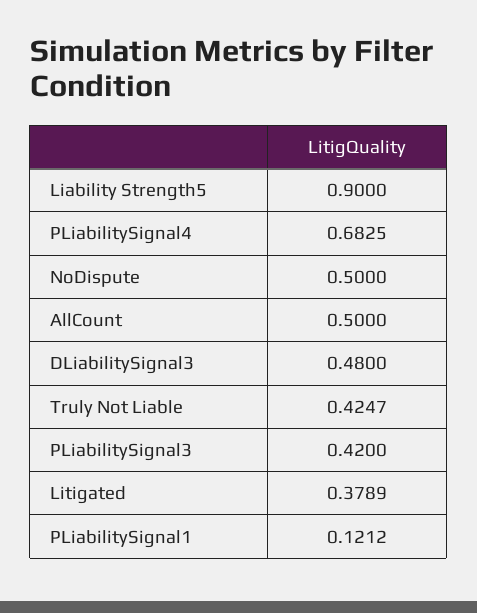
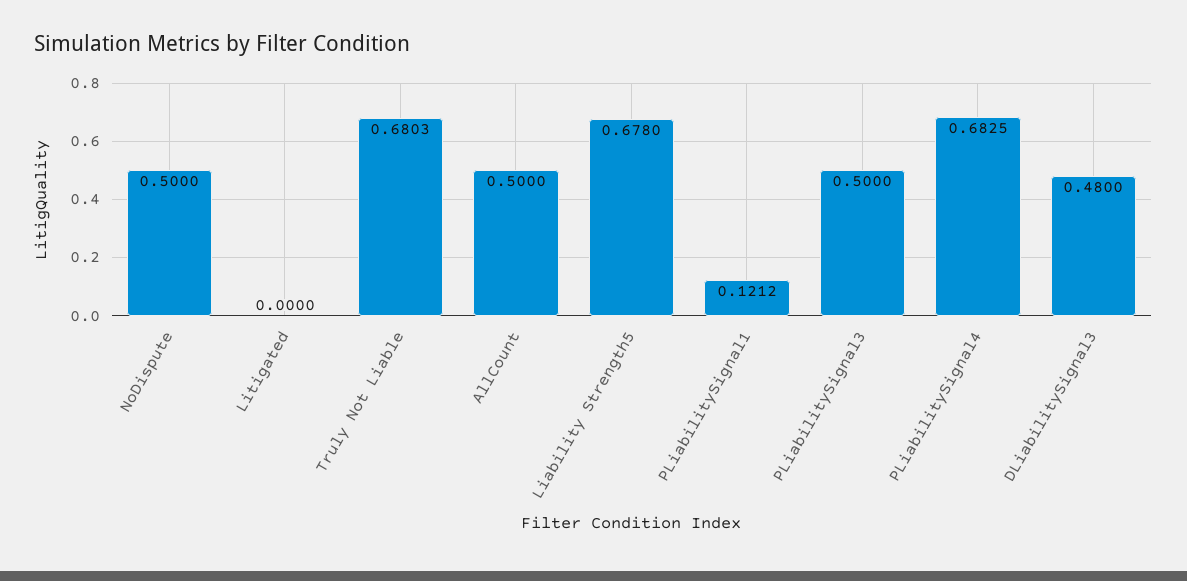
  {
-   "Liability Strength5": 0.9,
+   "Liability Strength5": 0.678,
    "PLiabilitySignal4": 0.6825,
    "NoDispute": 0.5,
    "AllCount": 0.5,
    "DLiabilitySignal3": 0.48,
-   "Truly Not Liable": 0.4247,
+   "Truly Not Liable": 0.6803,
-   "PLiabilitySignal3": 0.42,
+   "PLiabilitySignal3": 0.5,
-   "Litigated": 0.3789,
+   "Litigated": 0,
    "PLiabilitySignal1": 0.1212
  }

